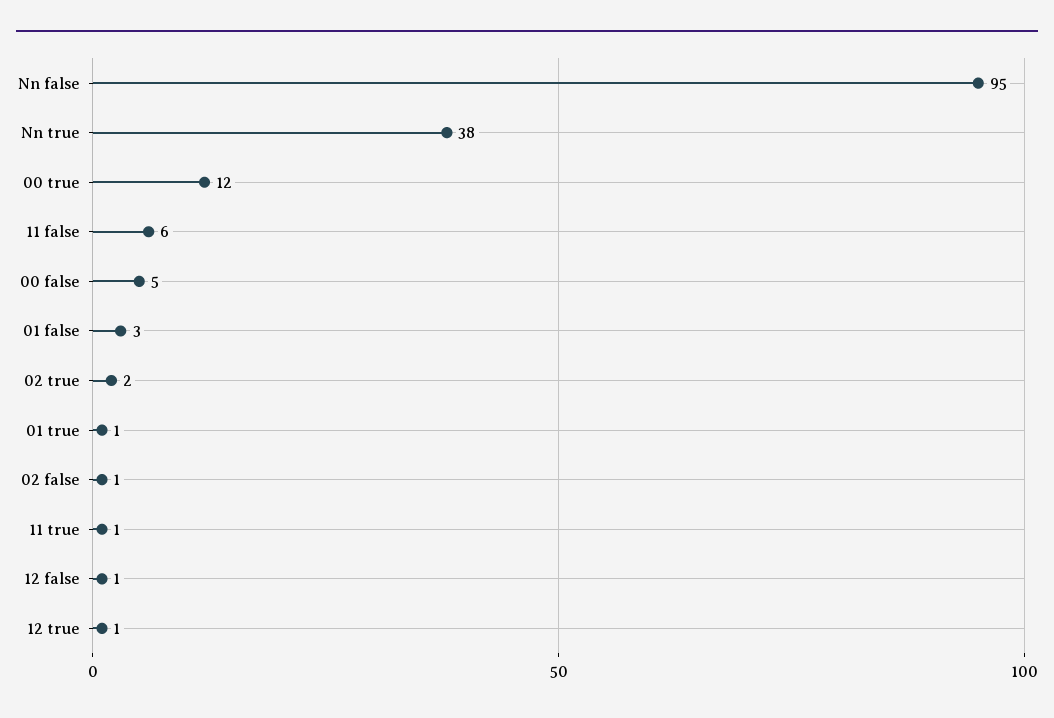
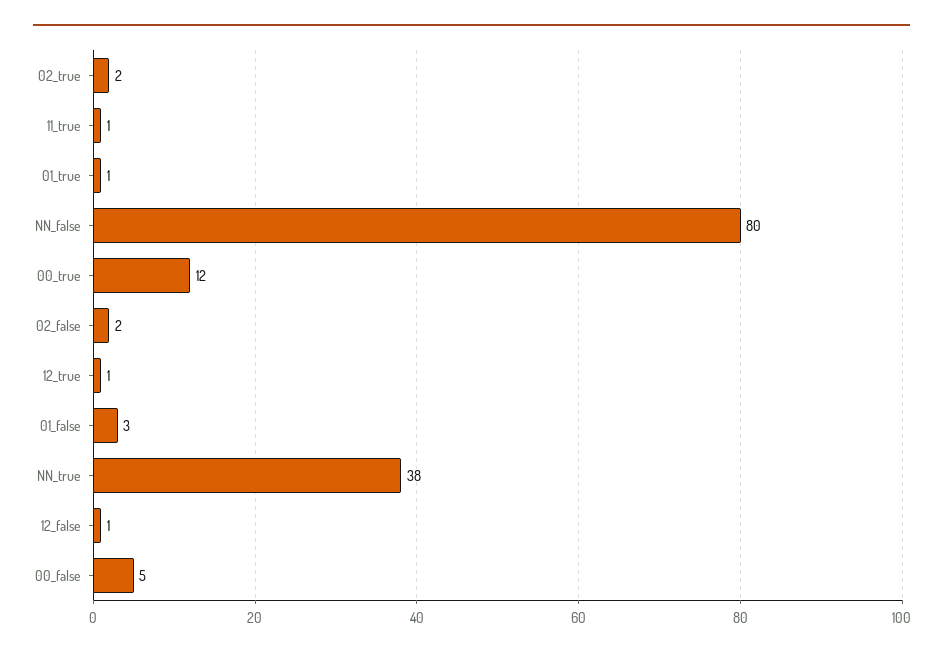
  {
-   "Nn false": 95,
+   "Nn false": 80,
    "Nn true": 38,
    "00 true": 12,
-   "11 false": 6,
    "00 false": 5,
    "01 false": 3,
    "02 true": 2,
    "01 true": 1,
-   "02 false": 1,
+   "02 false": 2,
    "11 true": 1,
    "12 false": 1,
    "12 true": 1
  }

